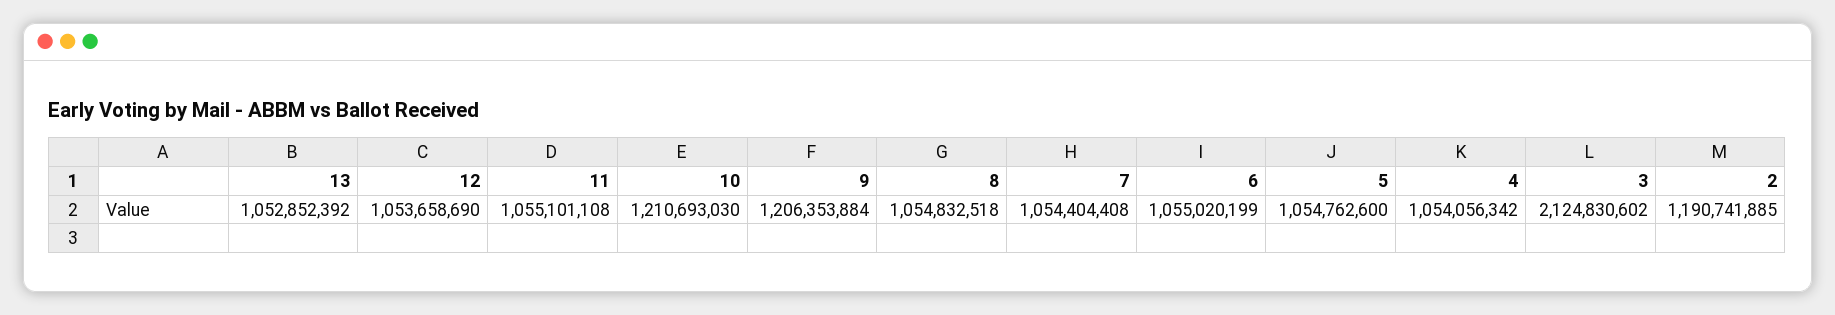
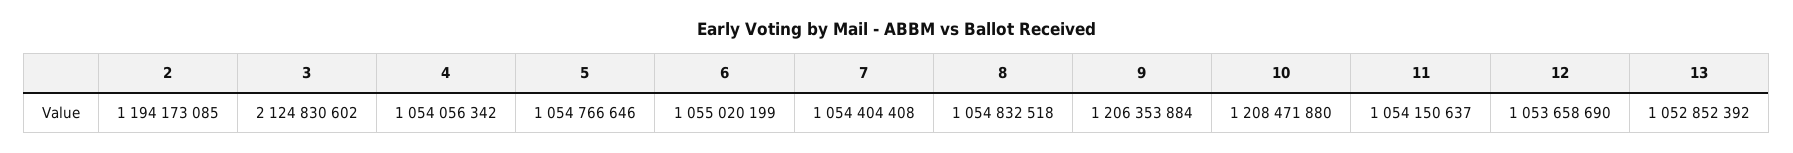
  {
    "13": 1052852392,
    "12": 1053658690,
-   "11": 1055101108,
+   "11": 1054150637,
-   "10": 1210693030,
+   "10": 1208471880,
    "9": 1206353884,
    "8": 1054832518,
    "7": 1054404408,
    "6": 1055020199,
-   "5": 1054762600,
+   "5": 1054766646,
    "4": 1054056342,
    "3": 2124830602,
-   "2": 1190741885
+   "2": 1194173085
  }

